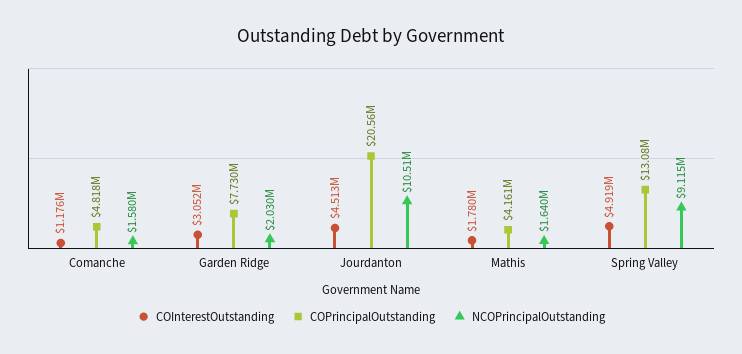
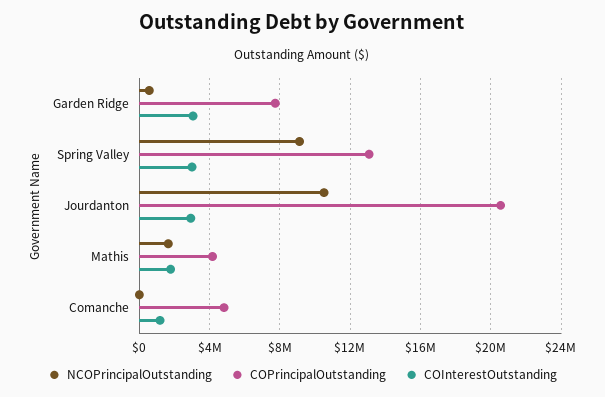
  {
    "COInterestOutstanding": {
      "Comanche": 1176000,
      "Garden Ridge": 3052000,
-     "Jourdanton": 4513000,
+     "Jourdanton": 3000000,
      "Mathis": 1780000,
-     "Spring Valley": 4919000
+     "Spring Valley": 3000000
    },
    "COPrincipalOutstanding": {
      "Comanche": 4818000,
      "Garden Ridge": 7730000,
      "Jourdanton": 20560000,
      "Mathis": 4161000,
      "Spring Valley": 13080000
    },
    "NCOPrincipalOutstanding": {
-     "Comanche": 1580000,
+     "Comanche": 0,
-     "Garden Ridge": 2030000,
+     "Garden Ridge": 500000,
      "Jourdanton": 10510000,
      "Mathis": 1640000,
      "Spring Valley": 9115000
    }
  }

